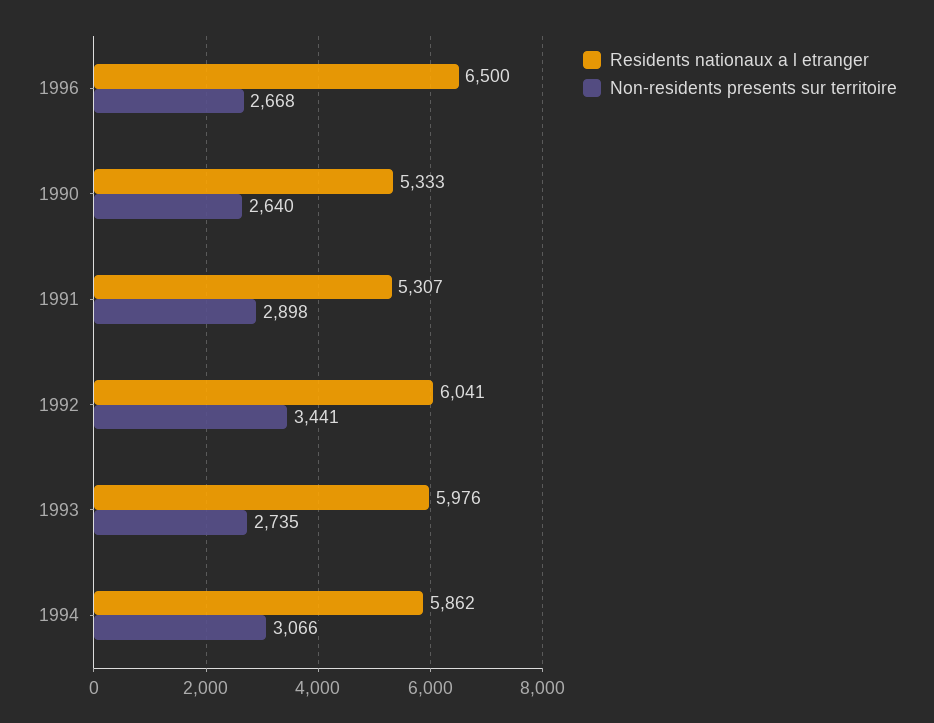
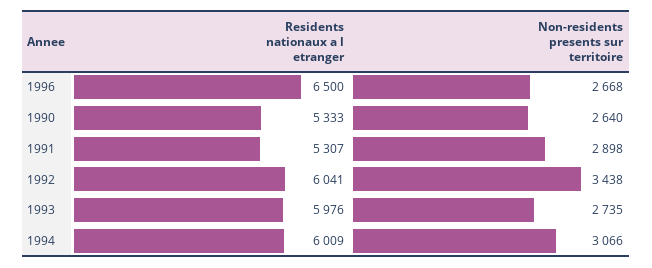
  {
    "Residents nationaux a l etranger": {
      "1996": 6500,
      "1990": 5333,
      "1991": 5307,
      "1992": 6041,
      "1993": 5976,
-     "1994": 5862
+     "1994": 6009
    },
    "Non-residents presents sur territoire": {
      "1996": 2668,
      "1990": 2640,
      "1991": 2898,
-     "1992": 3441,
+     "1992": 3438,
      "1993": 2735,
      "1994": 3066
    }
  }

